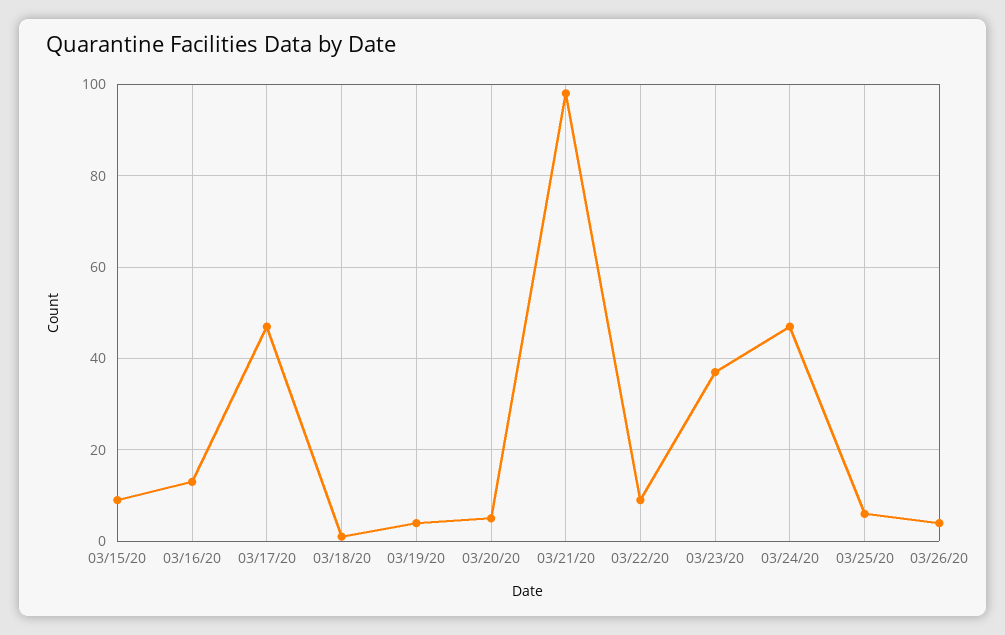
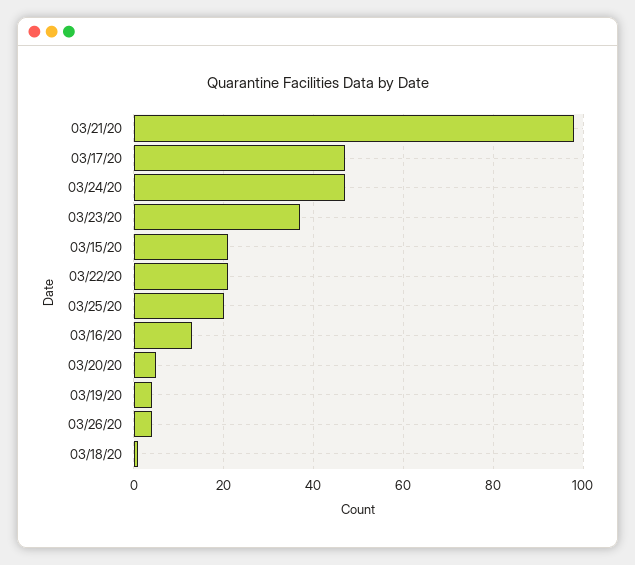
  {
-   "03/15/20": 10,
+   "03/15/20": 20,
    "03/16/20": 15,
    "03/17/20": 45,
    "03/18/20": 0,
    "03/19/20": 5,
    "03/20/20": 5,
    "03/21/20": 100,
-   "03/22/20": 10,
+   "03/22/20": 20,
    "03/23/20": 35,
    "03/24/20": 45,
-   "03/25/20": 5,
+   "03/25/20": 20,
    "03/26/20": 5
  }

